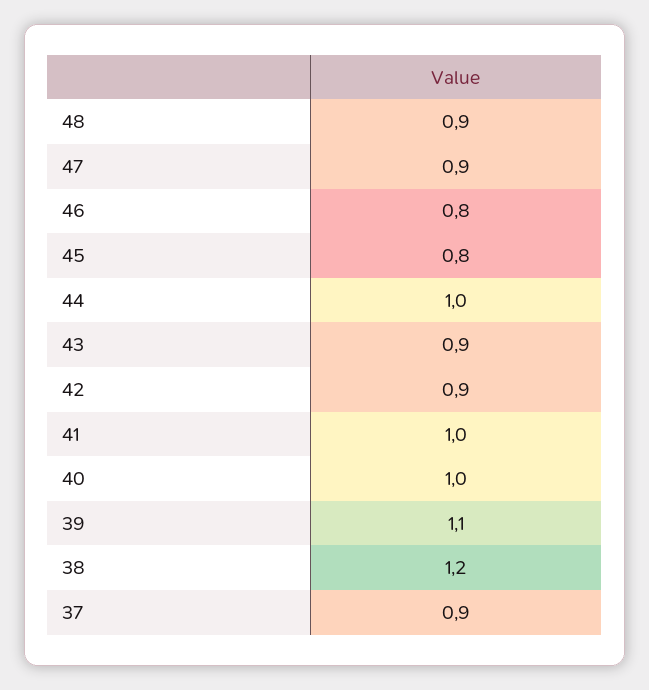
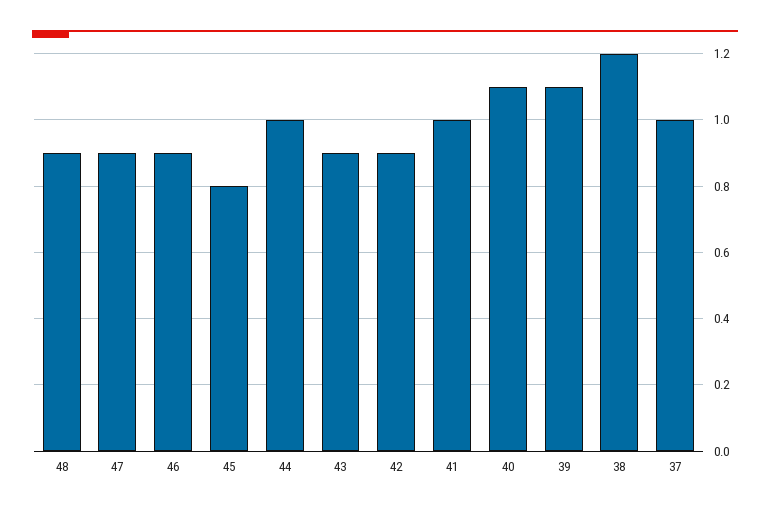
  {
    "48": 0.9,
    "47": 0.9,
-   "46": 0.8,
+   "46": 0.9,
    "45": 0.8,
    "44": 1,
    "43": 0.9,
    "42": 0.9,
    "41": 1,
-   "40": 1,
+   "40": 1.1,
    "39": 1.1,
    "38": 1.2,
-   "37": 0.9
+   "37": 1
  }

